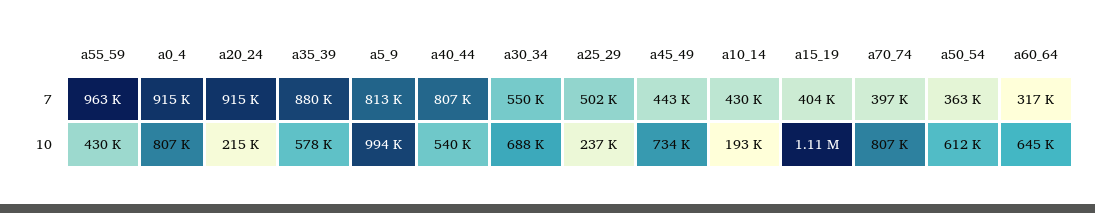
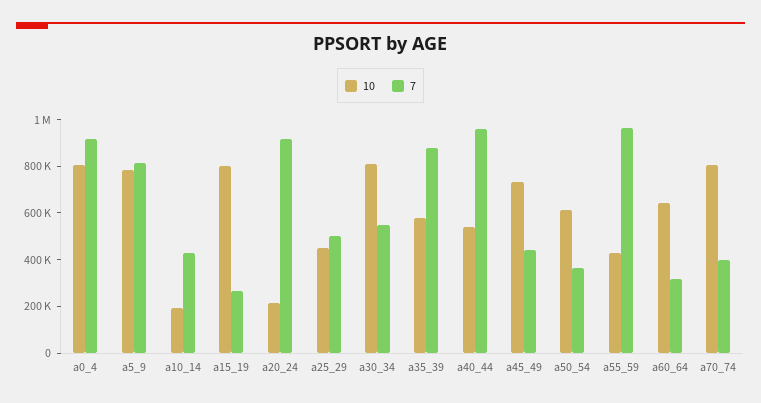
  {
    "7": {
      "a55_59": 963000,
      "a0_4": 915000,
      "a20_24": 915000,
      "a35_39": 880000,
      "a5_9": 813000,
-     "a40_44": 807000,
+     "a40_44": 950000,
      "a30_34": 550000,
      "a25_29": 502000,
      "a45_49": 443000,
      "a10_14": 430000,
-     "a15_19": 404000,
+     "a15_19": 250000,
      "a70_74": 397000,
      "a50_54": 363000,
      "a60_64": 317000
    },
    "10": {
      "a55_59": 430000,
      "a0_4": 807000,
      "a20_24": 215000,
      "a35_39": 578000,
-     "a5_9": 994000,
+     "a5_9": 800000,
      "a40_44": 540000,
-     "a30_34": 688000,
+     "a30_34": 800000,
-     "a25_29": 237000,
+     "a25_29": 450000,
      "a45_49": 734000,
      "a10_14": 193000,
-     "a15_19": 1110000,
+     "a15_19": 800000,
      "a70_74": 807000,
      "a50_54": 612000,
      "a60_64": 645000
    }
  }

